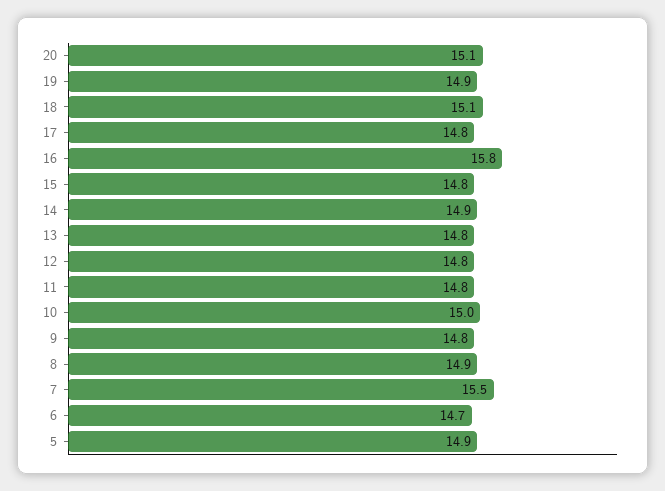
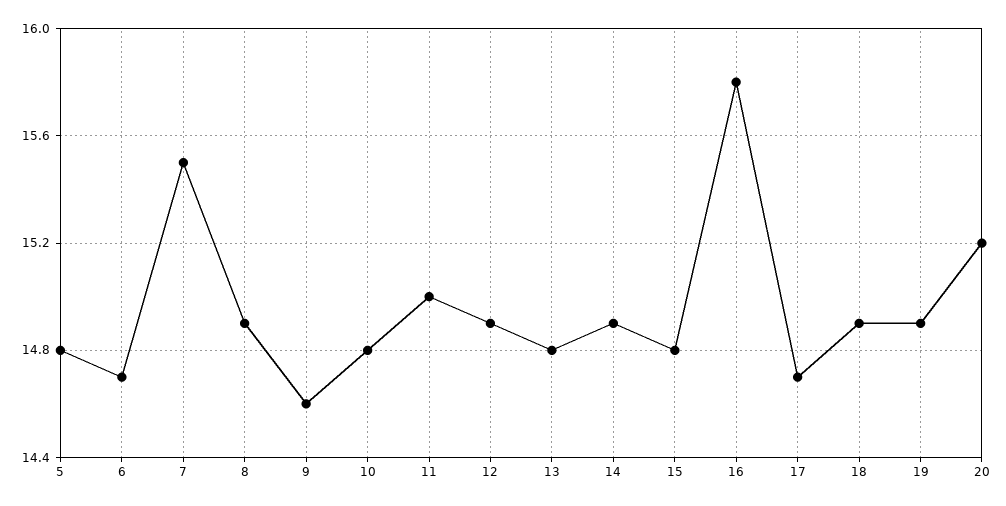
  {
-   "20": 15.1,
+   "20": 15.2,
    "19": 14.9,
-   "18": 15.1,
+   "18": 14.9,
-   "17": 14.8,
+   "17": 14.7,
    "16": 15.8,
    "15": 14.8,
    "14": 14.9,
    "13": 14.8,
-   "12": 14.8,
+   "12": 14.9,
-   "11": 14.8,
+   "11": 15,
-   "10": 15,
+   "10": 14.8,
-   "9": 14.8,
+   "9": 14.6,
    "8": 14.9,
    "7": 15.5,
    "6": 14.7,
-   "5": 14.9
+   "5": 14.8
  }

